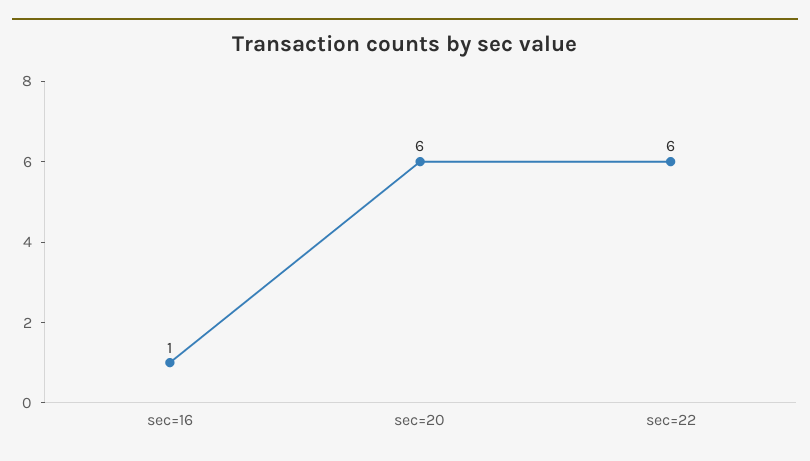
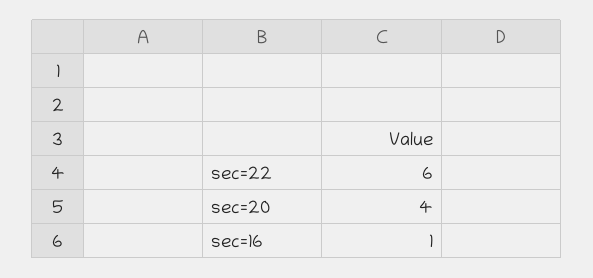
  {
    "sec=16": 1,
-   "sec=20": 6,
+   "sec=20": 4,
    "sec=22": 6
  }

